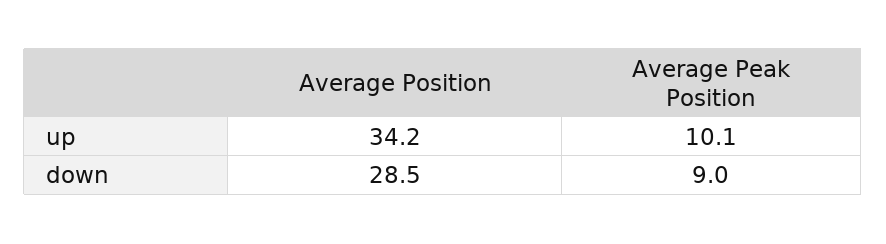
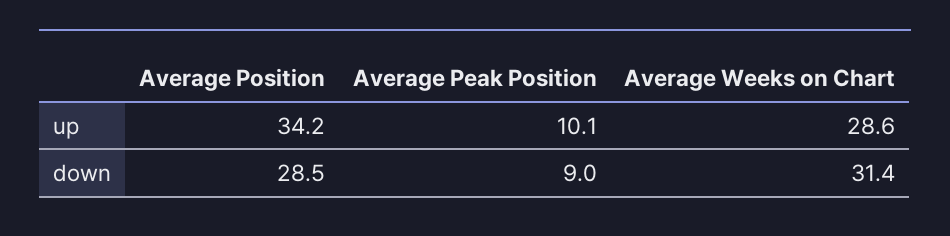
  {
    "Average Position": {
      "up": 34.2,
      "down": 28.5
    },
    "Average Peak Position": {
      "up": 10.1,
      "down": 9
-   }
+   },
+   "Average Weeks on Chart": {
+     "up": 28.6,
+     "down": 31.4
+   }
  }

